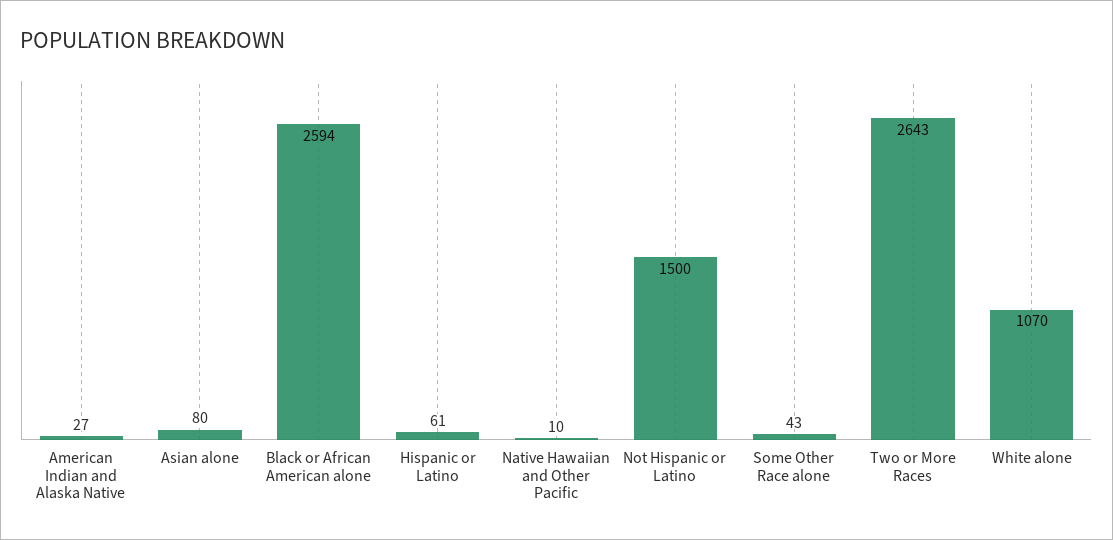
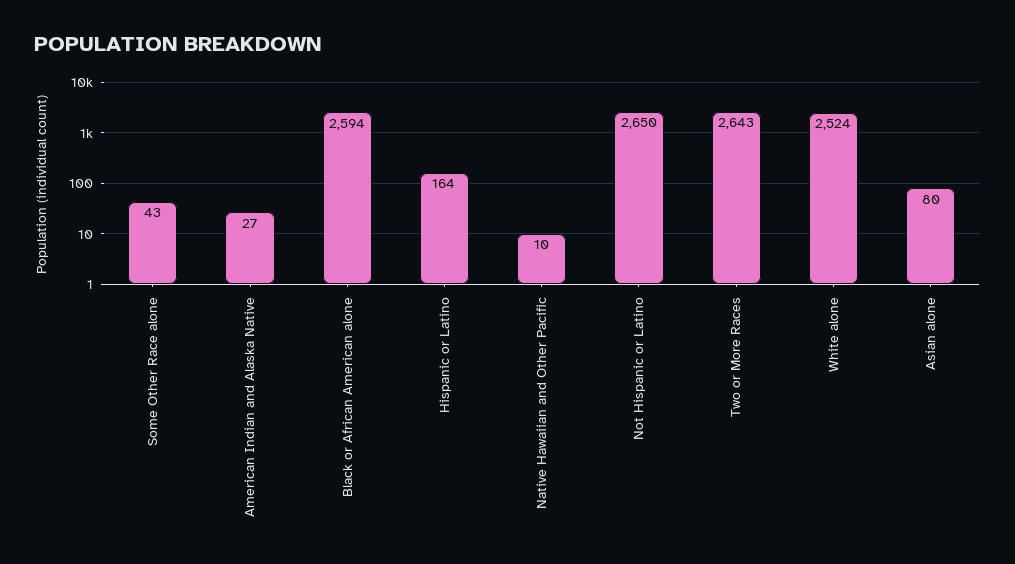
  {
    "American Indian and Alaska Native": 27,
    "Asian alone": 80,
    "Black or African American alone": 2594,
-   "Hispanic or Latino": 61,
+   "Hispanic or Latino": 164,
    "Native Hawaiian and Other Pacific": 10,
-   "Not Hispanic or Latino": 1500,
+   "Not Hispanic or Latino": 2650,
    "Some Other Race alone": 43,
    "Two or More Races": 2643,
-   "White alone": 1070
+   "White alone": 2524
  }

